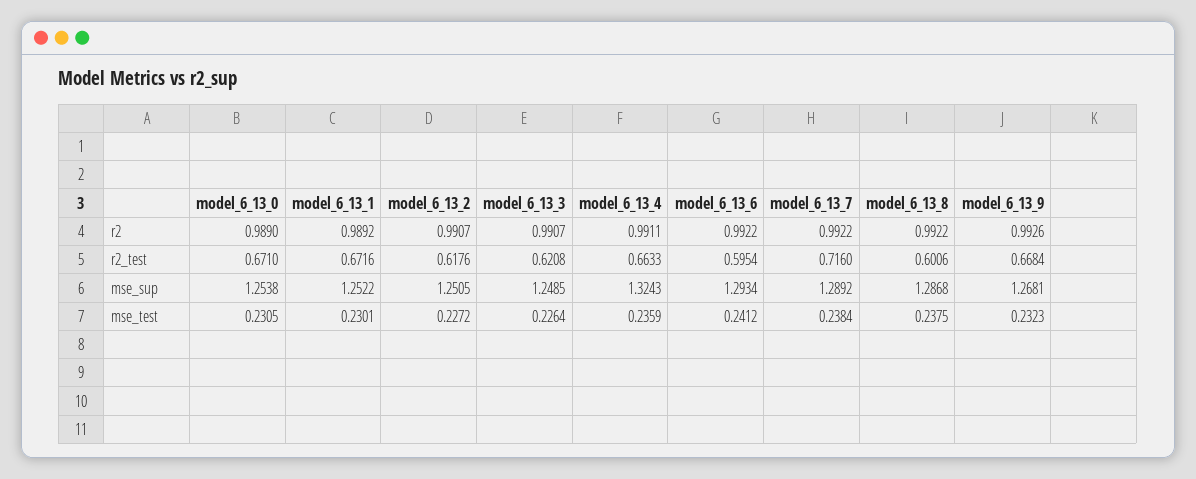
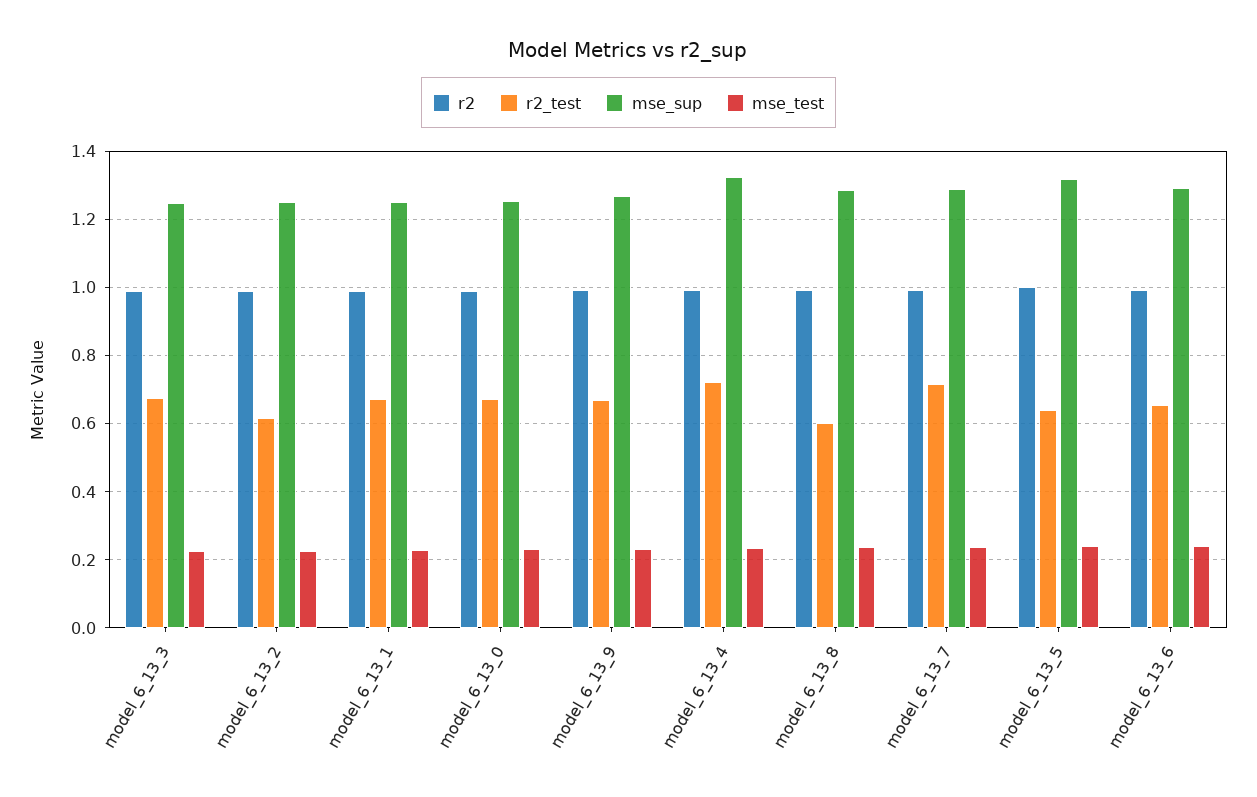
  {
    "r2": {
      "model_6_13_0": 0.989,
      "model_6_13_1": 0.9892,
      "model_6_13_2": 0.9907,
      "model_6_13_3": 0.9907,
      "model_6_13_4": 0.9911,
      "model_6_13_6": 0.9922,
      "model_6_13_7": 0.9922,
      "model_6_13_8": 0.9922,
-     "model_6_13_9": 0.9926
+     "model_6_13_9": 0.9926,
+     "model_6_13_5": 1
    },
    "r2_test": {
      "model_6_13_0": 0.671,
      "model_6_13_1": 0.6716,
      "model_6_13_2": 0.6176,
-     "model_6_13_3": 0.6208,
+     "model_6_13_3": 0.68,
-     "model_6_13_4": 0.6633,
+     "model_6_13_4": 0.72,
-     "model_6_13_6": 0.5954,
+     "model_6_13_6": 0.66,
      "model_6_13_7": 0.716,
      "model_6_13_8": 0.6006,
-     "model_6_13_9": 0.6684
+     "model_6_13_9": 0.6684,
+     "model_6_13_5": 0.64
    },
    "mse_sup": {
      "model_6_13_0": 1.2538,
      "model_6_13_1": 1.2522,
      "model_6_13_2": 1.2505,
      "model_6_13_3": 1.2485,
      "model_6_13_4": 1.3243,
      "model_6_13_6": 1.2934,
      "model_6_13_7": 1.2892,
      "model_6_13_8": 1.2868,
-     "model_6_13_9": 1.2681
+     "model_6_13_9": 1.2681,
+     "model_6_13_5": 1.32
    },
    "mse_test": {
      "model_6_13_0": 0.2305,
      "model_6_13_1": 0.2301,
      "model_6_13_2": 0.2272,
      "model_6_13_3": 0.2264,
      "model_6_13_4": 0.2359,
      "model_6_13_6": 0.2412,
      "model_6_13_7": 0.2384,
      "model_6_13_8": 0.2375,
-     "model_6_13_9": 0.2323
+     "model_6_13_9": 0.2323,
+     "model_6_13_5": 0.24
    }
  }

